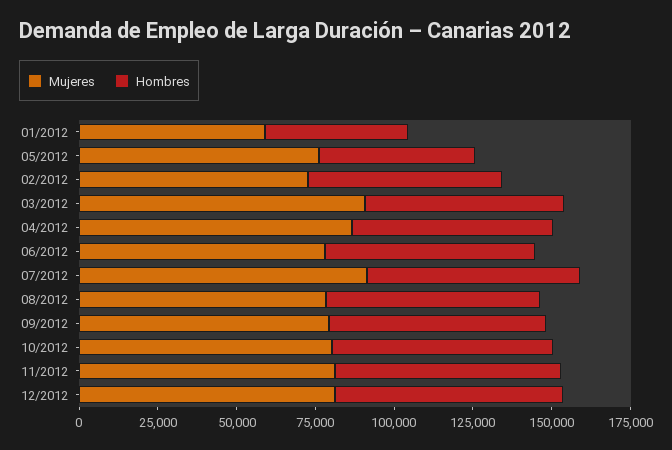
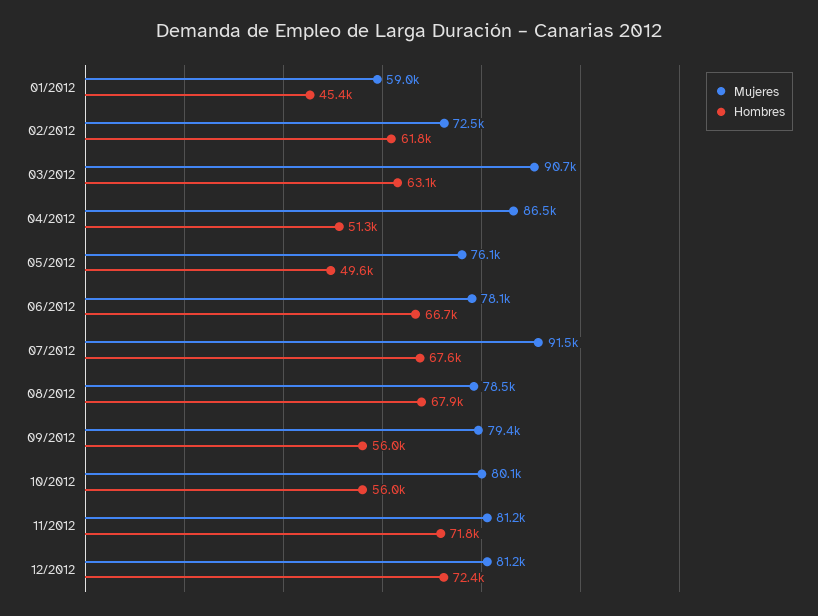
  {
    "Mujeres": {
      "01/2012": 59000,
      "05/2012": 76100,
      "02/2012": 72500,
      "03/2012": 90700,
      "04/2012": 86500,
      "06/2012": 78100,
      "07/2012": 91500,
      "08/2012": 78500,
      "09/2012": 79400,
      "10/2012": 80100,
      "11/2012": 81200,
      "12/2012": 81200
    },
    "Hombres": {
      "01/2012": 45400,
      "05/2012": 49600,
      "02/2012": 61800,
      "03/2012": 63100,
-     "04/2012": 65000,
+     "04/2012": 51300,
      "06/2012": 66700,
      "07/2012": 67600,
      "08/2012": 67900,
-     "09/2012": 70000,
+     "09/2012": 56000,
-     "10/2012": 70000,
+     "10/2012": 56000,
      "11/2012": 71800,
      "12/2012": 72400
    }
  }

